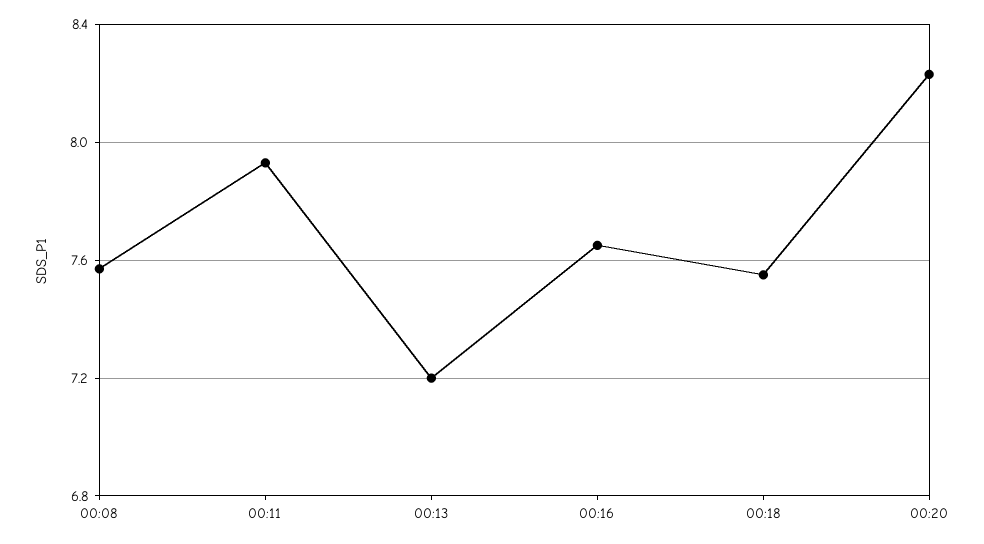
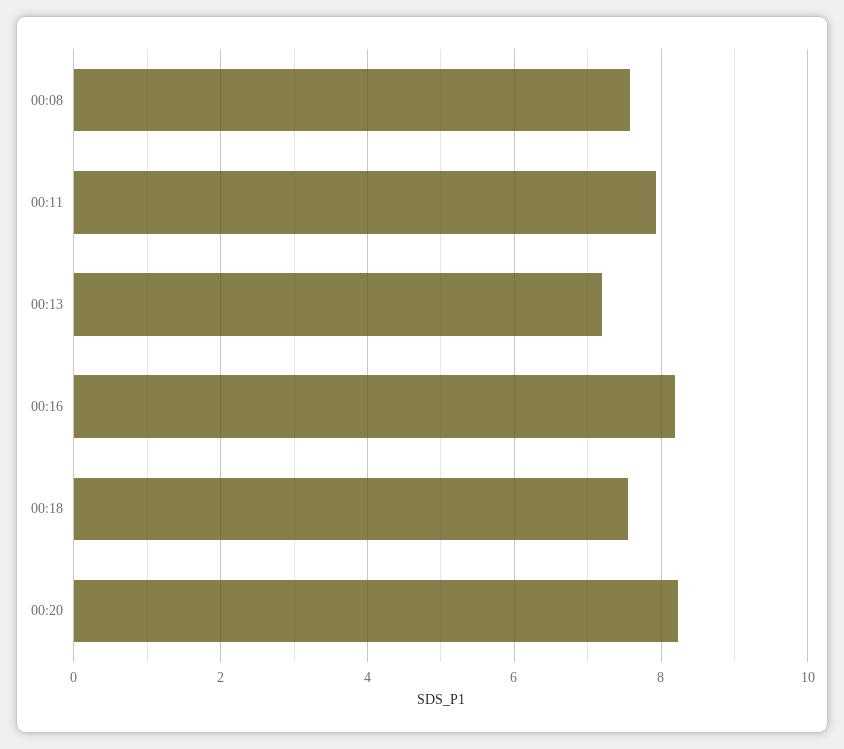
  {
    "00:08": 7.55,
    "00:11": 7.95,
    "00:13": 7.2,
-   "00:16": 7.65,
+   "00:16": 8.2,
    "00:18": 7.55,
    "00:20": 8.25
  }

